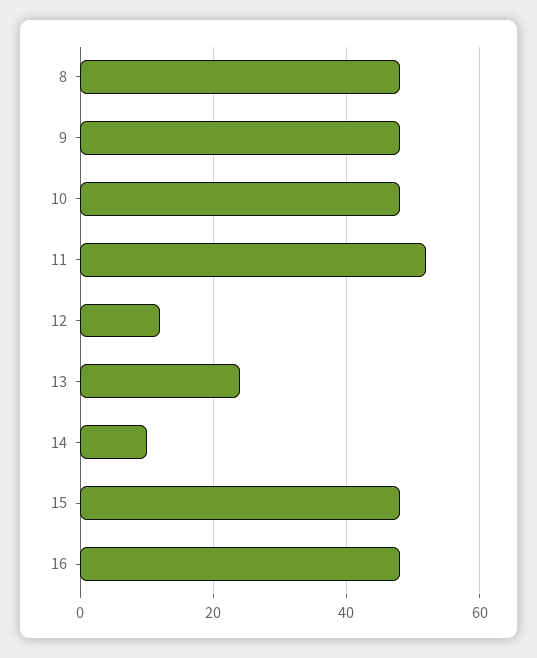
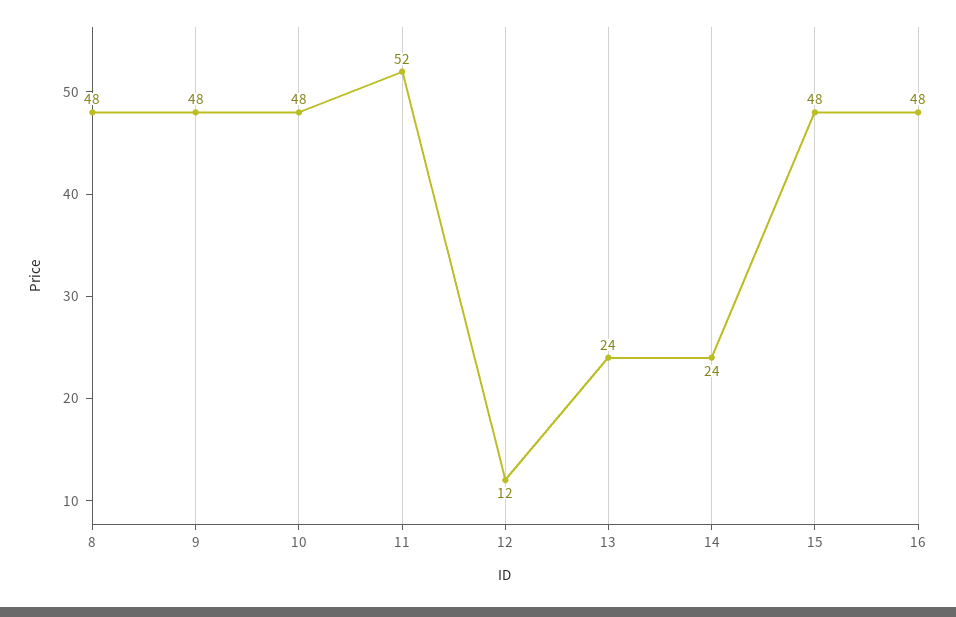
  {
    "8": 48,
    "9": 48,
    "10": 48,
    "11": 52,
    "12": 12,
    "13": 24,
-   "14": 10,
+   "14": 24,
    "15": 48,
    "16": 48
  }

